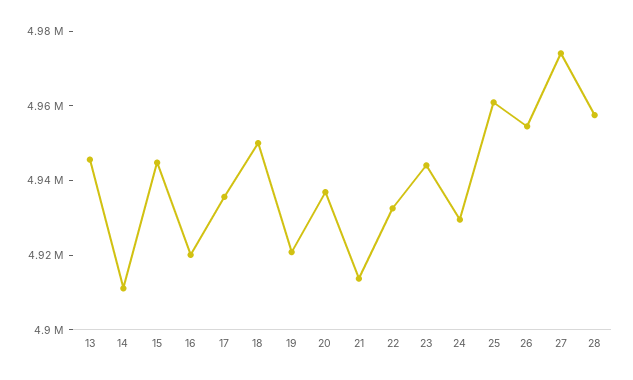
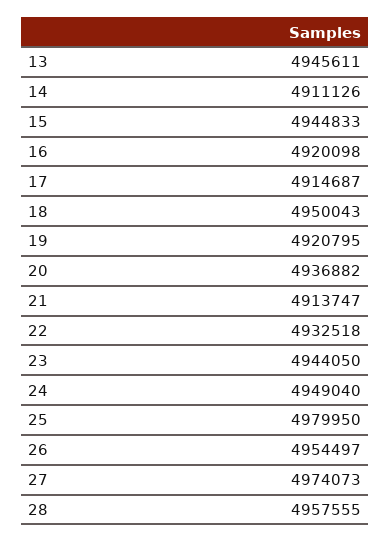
  {
    "13": 4945611,
    "14": 4911126,
    "15": 4944833,
    "16": 4920098,
-   "17": 4935000,
+   "17": 4914687,
    "18": 4950043,
    "19": 4920795,
    "20": 4936882,
    "21": 4913747,
    "22": 4932518,
    "23": 4944050,
-   "24": 4930000,
+   "24": 4949040,
-   "25": 4960000,
+   "25": 4979950,
    "26": 4954497,
    "27": 4974073,
    "28": 4957555
  }

